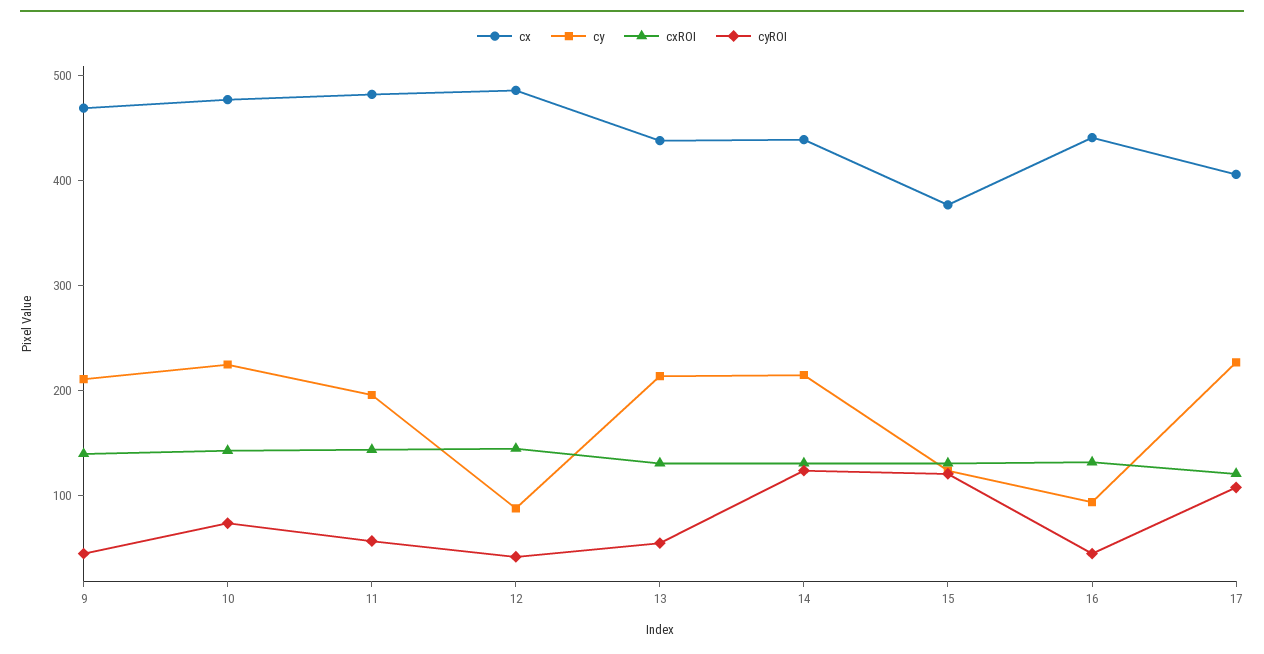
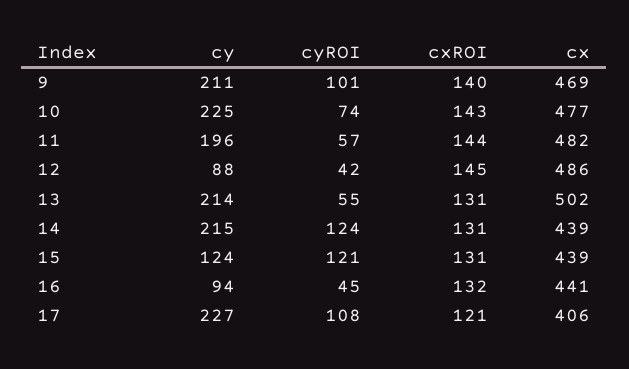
  {
    "cx": {
      "9": 469,
      "10": 477,
      "11": 482,
      "12": 486,
-     "13": 440,
+     "13": 502,
      "14": 439,
-     "15": 380,
+     "15": 439,
      "16": 441,
      "17": 406
    },
    "cy": {
      "9": 211,
      "10": 225,
      "11": 196,
      "12": 88,
      "13": 214,
      "14": 215,
      "15": 124,
      "16": 94,
      "17": 227
    },
    "cxROI": {
      "9": 140,
      "10": 143,
      "11": 144,
      "12": 145,
      "13": 131,
      "14": 131,
      "15": 131,
      "16": 132,
      "17": 121
    },
    "cyROI": {
-     "9": 40,
+     "9": 101,
      "10": 74,
      "11": 57,
      "12": 42,
      "13": 55,
      "14": 124,
      "15": 121,
      "16": 45,
      "17": 108
    }
  }

